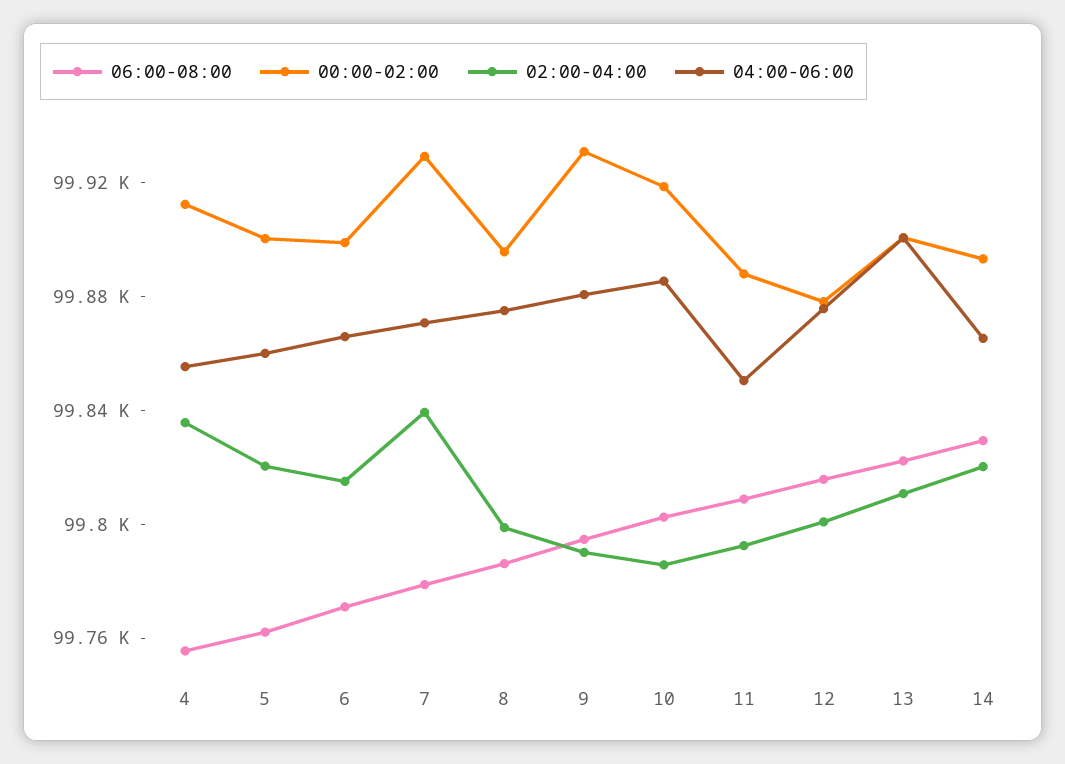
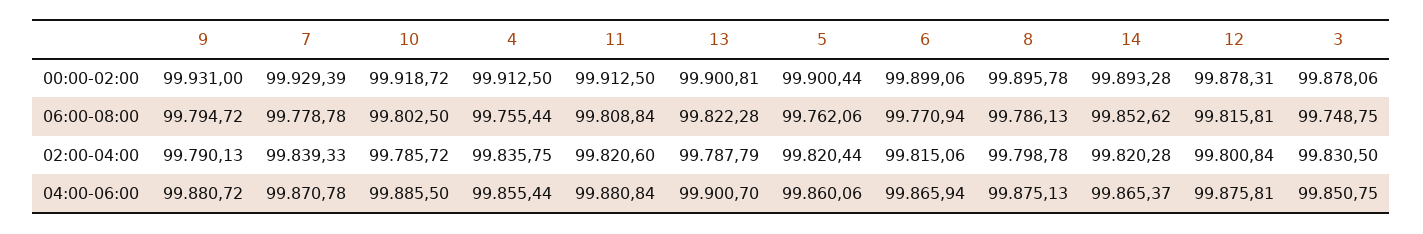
  {
    "06:00-08:00": {
      "4": 99755.44,
      "5": 99762.06,
      "6": 99770.94,
      "7": 99778.78,
      "8": 99786.13,
      "9": 99794.72,
      "10": 99802.5,
      "11": 99808.84,
      "12": 99815.81,
      "13": 99822.28,
-     "14": 99830
+     "14": 99852.62,
+     "3": 99748.75
    },
    "00:00-02:00": {
      "4": 99912.5,
      "5": 99900.44,
      "6": 99899.06,
      "7": 99929.39,
      "8": 99895.78,
      "9": 99931,
      "10": 99918.72,
-     "11": 99890,
+     "11": 99912.5,
      "12": 99878.31,
      "13": 99900.81,
-     "14": 99893.28
+     "14": 99893.28,
+     "3": 99878.06
    },
    "02:00-04:00": {
      "4": 99835.75,
      "5": 99820.44,
      "6": 99815.06,
      "7": 99839.33,
      "8": 99798.78,
      "9": 99790.13,
      "10": 99785.72,
-     "11": 99790,
+     "11": 99820.6,
      "12": 99800.84,
-     "13": 99810,
+     "13": 99787.79,
-     "14": 99820.28
+     "14": 99820.28,
+     "3": 99830.5
    },
    "04:00-06:00": {
      "4": 99855.44,
      "5": 99860.06,
      "6": 99865.94,
      "7": 99870.78,
      "8": 99875.13,
      "9": 99880.72,
      "10": 99885.5,
-     "11": 99850,
+     "11": 99880.84,
      "12": 99875.81,
      "13": 99900.7,
-     "14": 99865.37
+     "14": 99865.37,
+     "3": 99850.75
    }
  }

